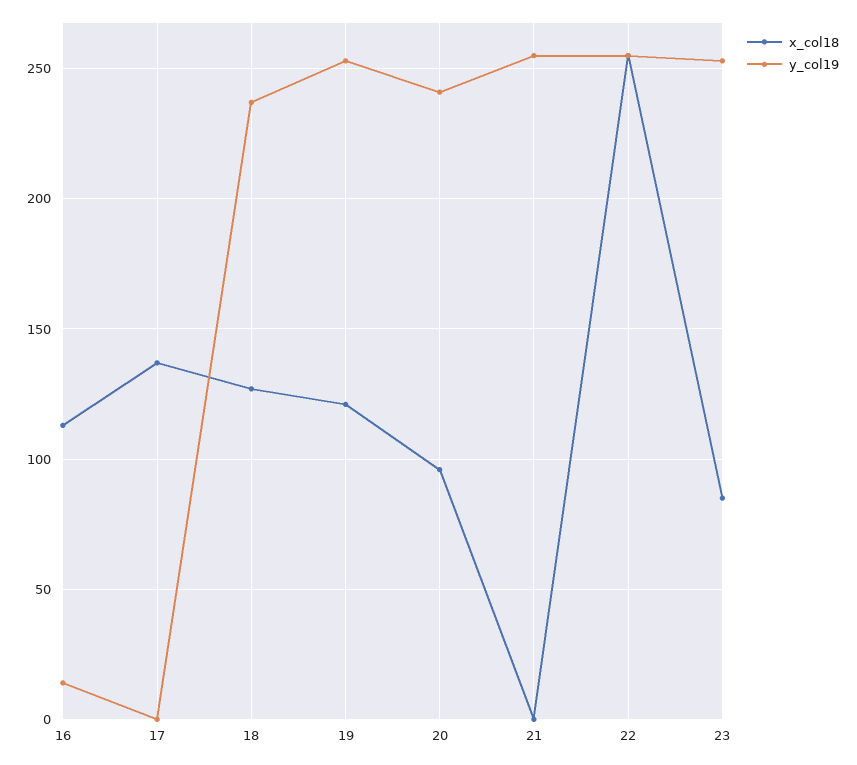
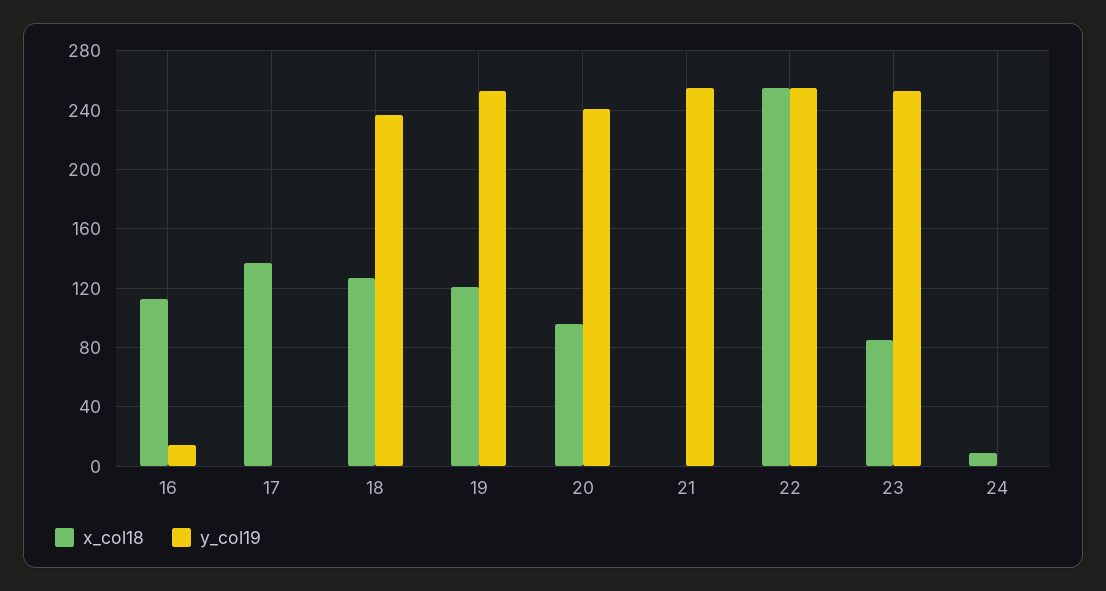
  {
    "x_col18": {
      "16": 115,
      "17": 135,
      "18": 125,
      "19": 120,
      "20": 95,
      "21": 0,
      "22": 255,
-     "23": 85
+     "23": 85,
+     "24": 10
    },
    "y_col19": {
      "16": 15,
      "17": 0,
      "18": 235,
      "19": 255,
      "20": 240,
      "21": 255,
      "22": 255,
-     "23": 255
+     "23": 255,
+     "24": 0
    }
  }

